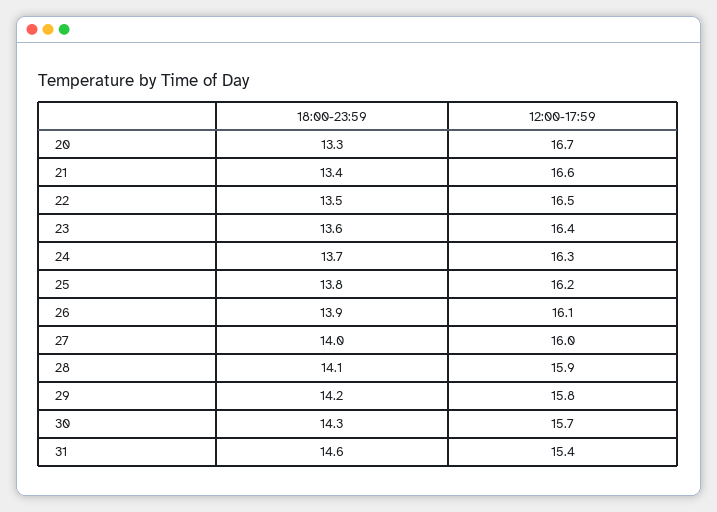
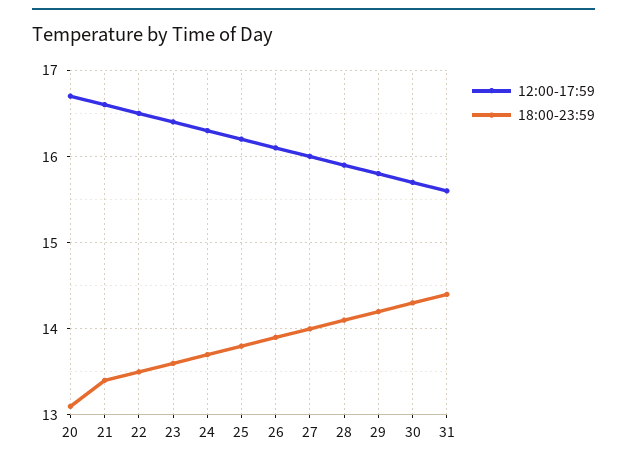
  {
    "18:00-23:59": {
-     "20": 13.3,
+     "20": 13.1,
      "21": 13.4,
      "22": 13.5,
      "23": 13.6,
      "24": 13.7,
      "25": 13.8,
      "26": 13.9,
      "27": 14,
      "28": 14.1,
      "29": 14.2,
      "30": 14.3,
-     "31": 14.6
+     "31": 14.4
    },
    "12:00-17:59": {
      "20": 16.7,
      "21": 16.6,
      "22": 16.5,
      "23": 16.4,
      "24": 16.3,
      "25": 16.2,
      "26": 16.1,
      "27": 16,
      "28": 15.9,
      "29": 15.8,
      "30": 15.7,
-     "31": 15.4
+     "31": 15.6
    }
  }

